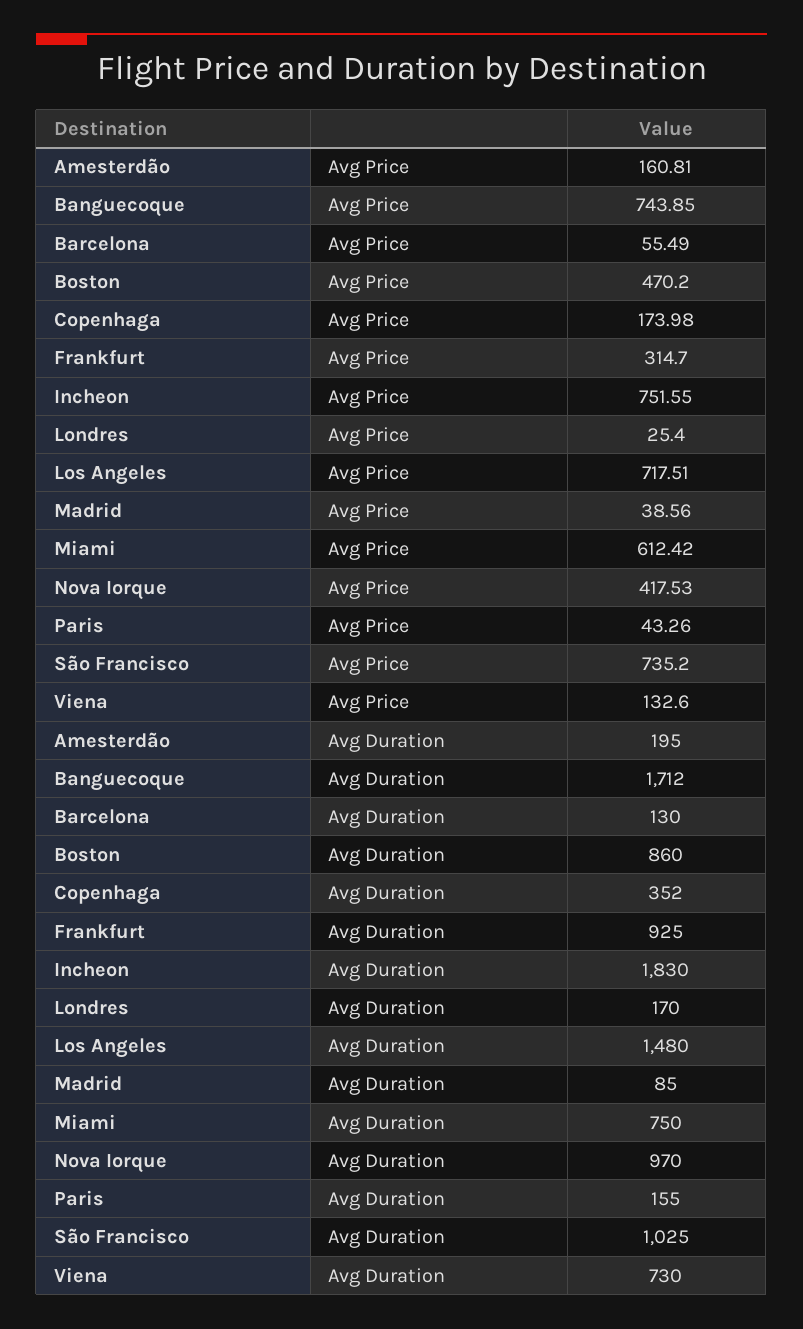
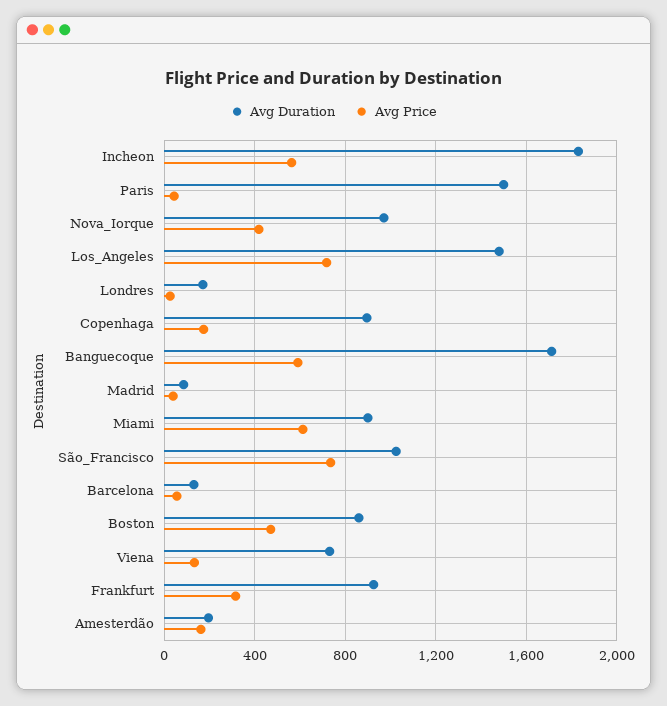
  {
    "Avg Price": {
      "Amesterdão": 160.81,
-     "Banguecoque": 743.85,
+     "Banguecoque": 600,
      "Barcelona": 55.49,
      "Boston": 470.2,
      "Copenhaga": 173.98,
      "Frankfurt": 314.7,
-     "Incheon": 751.55,
+     "Incheon": 550,
      "Londres": 25.4,
      "Los Angeles": 717.51,
      "Madrid": 38.56,
      "Miami": 612.42,
      "Nova Iorque": 417.53,
      "Paris": 43.26,
      "São Francisco": 735.2,
      "Viena": 132.6
    },
    "Avg Duration": {
      "Amesterdão": 195,
      "Banguecoque": 1712,
      "Barcelona": 130,
      "Boston": 860,
-     "Copenhaga": 352,
+     "Copenhaga": 900,
      "Frankfurt": 925,
      "Incheon": 1830,
      "Londres": 170,
      "Los Angeles": 1480,
      "Madrid": 85,
-     "Miami": 750,
+     "Miami": 900,
      "Nova Iorque": 970,
-     "Paris": 155,
+     "Paris": 1500,
      "São Francisco": 1025,
      "Viena": 730
    }
  }

